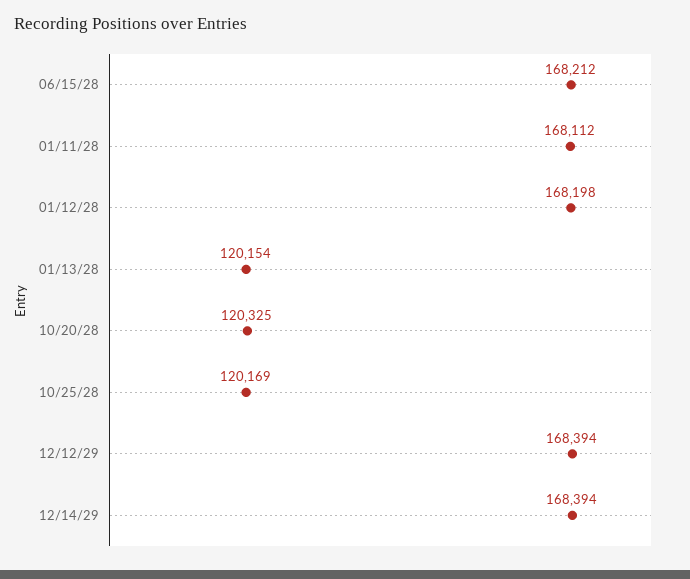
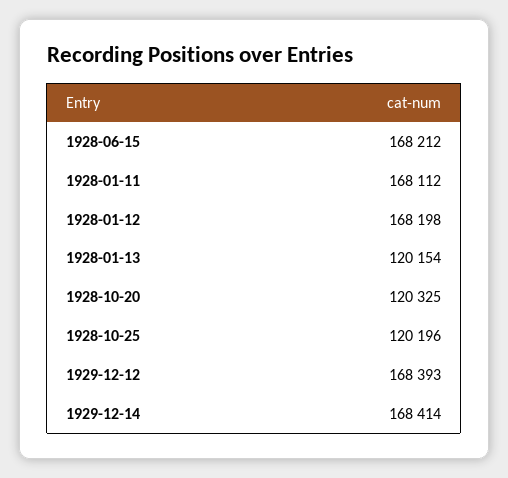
  {
    "06/15/28": 168212,
    "01/11/28": 168112,
    "01/12/28": 168198,
    "01/13/28": 120154,
    "10/20/28": 120325,
-   "10/25/28": 120169,
+   "10/25/28": 120196,
-   "12/12/29": 168394,
+   "12/12/29": 168393,
-   "12/14/29": 168394
+   "12/14/29": 168414
  }

